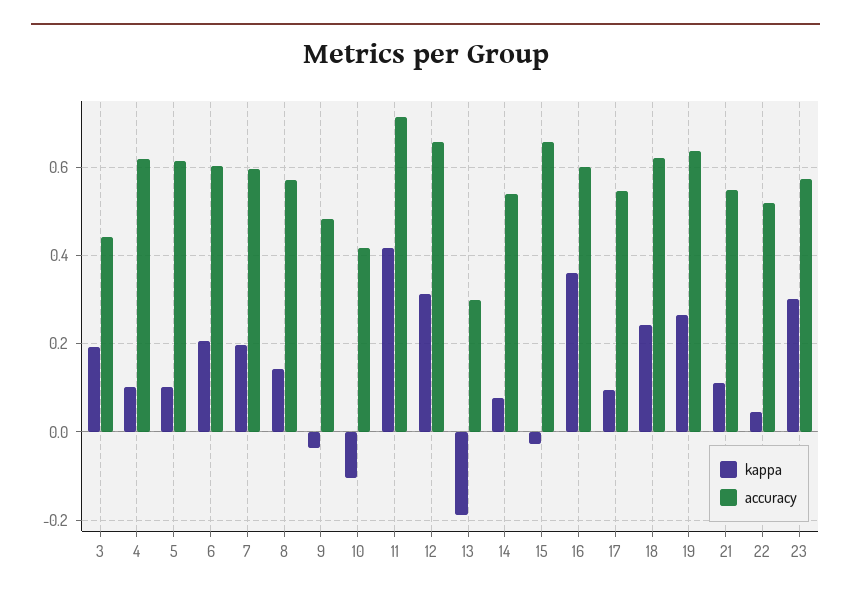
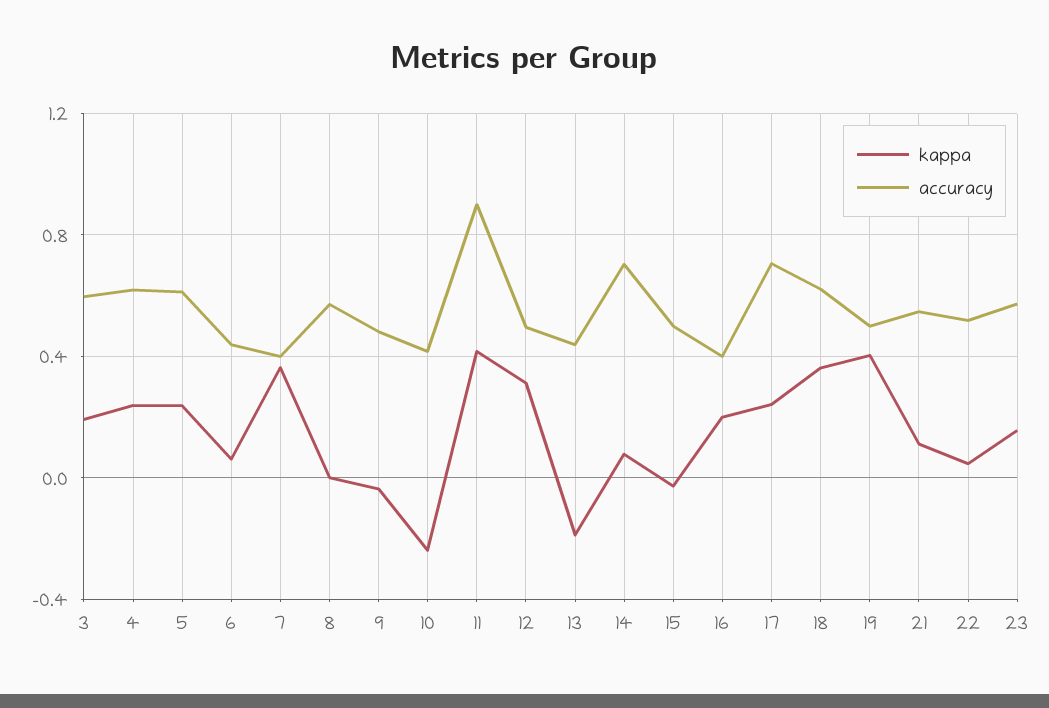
  {
    "kappa": {
      "3": 0.2,
-     "4": 0.1,
+     "4": 0.25,
-     "5": 0.1,
+     "5": 0.25,
-     "6": 0.2,
+     "6": 0.05,
-     "7": 0.2,
+     "7": 0.35,
-     "8": 0.14,
+     "8": 0,
      "9": -0.04,
-     "10": -0.1,
+     "10": -0.25,
      "11": 0.42,
      "12": 0.32,
      "13": -0.18,
      "14": 0.08,
      "15": -0.02,
-     "16": 0.36,
+     "16": 0.2,
-     "17": 0.1,
+     "17": 0.25,
-     "18": 0.24,
+     "18": 0.35,
-     "19": 0.26,
+     "19": 0.4,
      "21": 0.12,
      "22": 0.04,
-     "23": 0.3
+     "23": 0.15
    },
    "accuracy": {
-     "3": 0.44,
+     "3": 0.6,
      "4": 0.62,
      "5": 0.62,
-     "6": 0.6,
+     "6": 0.45,
-     "7": 0.6,
+     "7": 0.4,
      "8": 0.58,
      "9": 0.48,
      "10": 0.42,
-     "11": 0.72,
+     "11": 0.9,
-     "12": 0.66,
+     "12": 0.5,
-     "13": 0.3,
+     "13": 0.45,
-     "14": 0.54,
+     "14": 0.7,
-     "15": 0.66,
+     "15": 0.5,
-     "16": 0.6,
+     "16": 0.4,
-     "17": 0.54,
+     "17": 0.7,
      "18": 0.62,
-     "19": 0.64,
+     "19": 0.5,
      "21": 0.54,
      "22": 0.52,
      "23": 0.58
    }
  }

